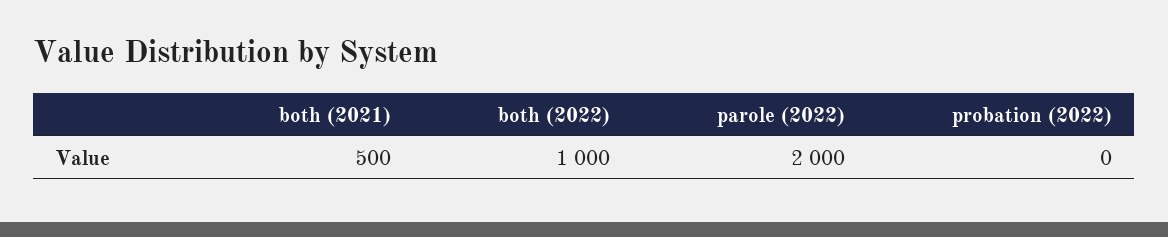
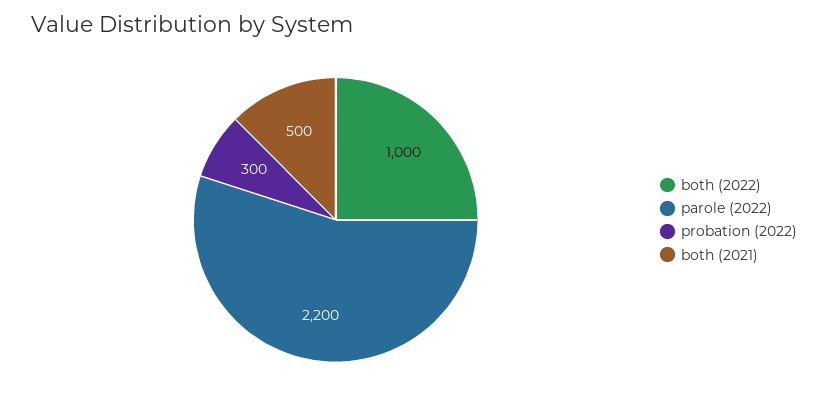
  {
    "both (2021)": 500,
    "both (2022)": 1000,
-   "parole (2022)": 2000,
+   "parole (2022)": 2200,
-   "probation (2022)": 0
+   "probation (2022)": 300
  }

